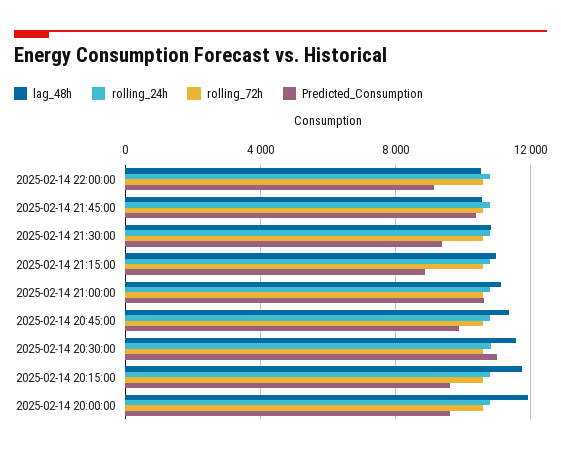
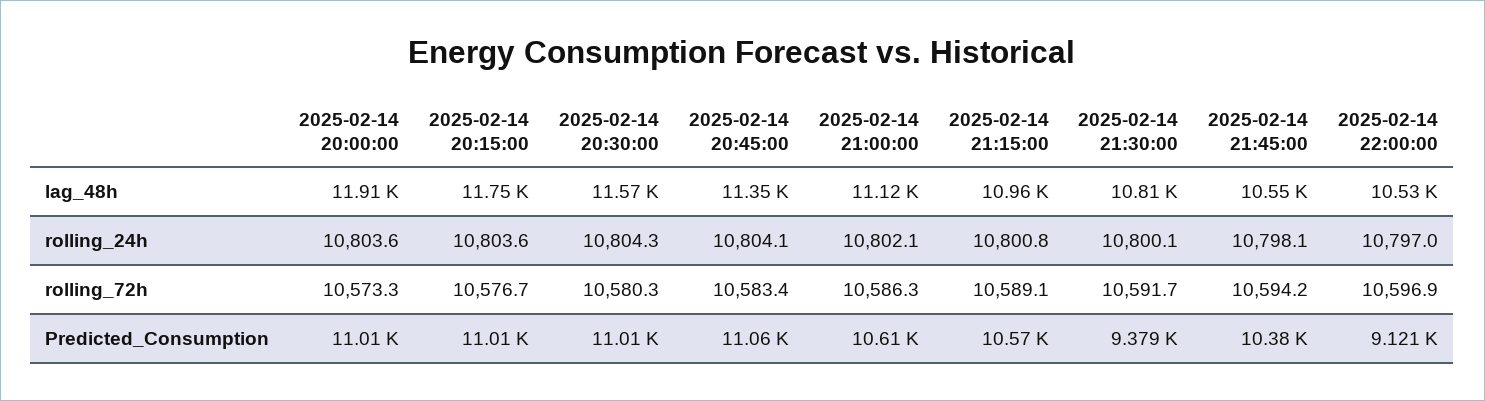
  {
    "lag_48h": {
      "2025-02-14 22:00:00": 10530,
      "2025-02-14 21:45:00": 10550,
      "2025-02-14 21:30:00": 10810,
      "2025-02-14 21:15:00": 10960,
      "2025-02-14 21:00:00": 11120,
      "2025-02-14 20:45:00": 11350,
      "2025-02-14 20:30:00": 11570,
      "2025-02-14 20:15:00": 11750,
      "2025-02-14 20:00:00": 11910
    },
    "rolling_24h": {
      "2025-02-14 22:00:00": 10797,
      "2025-02-14 21:45:00": 10798.1,
      "2025-02-14 21:30:00": 10800.1,
      "2025-02-14 21:15:00": 10800.8,
      "2025-02-14 21:00:00": 10802.1,
      "2025-02-14 20:45:00": 10804.1,
      "2025-02-14 20:30:00": 10804.3,
      "2025-02-14 20:15:00": 10803.6,
      "2025-02-14 20:00:00": 10803.6
    },
    "rolling_72h": {
      "2025-02-14 22:00:00": 10596.9,
      "2025-02-14 21:45:00": 10594.2,
      "2025-02-14 21:30:00": 10591.7,
      "2025-02-14 21:15:00": 10589.1,
      "2025-02-14 21:00:00": 10586.3,
      "2025-02-14 20:45:00": 10583.4,
      "2025-02-14 20:30:00": 10580.3,
      "2025-02-14 20:15:00": 10576.7,
      "2025-02-14 20:00:00": 10573.3
    },
    "Predicted_Consumption": {
      "2025-02-14 22:00:00": 9121,
      "2025-02-14 21:45:00": 10380,
      "2025-02-14 21:30:00": 9379,
-     "2025-02-14 21:15:00": 9000,
+     "2025-02-14 21:15:00": 10570,
      "2025-02-14 21:00:00": 10610,
-     "2025-02-14 20:45:00": 10000,
+     "2025-02-14 20:45:00": 11060,
      "2025-02-14 20:30:00": 11010,
-     "2025-02-14 20:15:00": 9500,
+     "2025-02-14 20:15:00": 11010,
-     "2025-02-14 20:00:00": 9500
+     "2025-02-14 20:00:00": 11010
    }
  }

